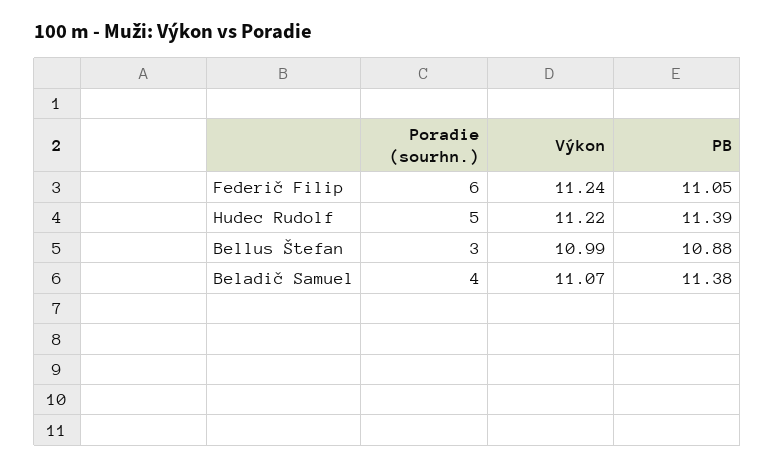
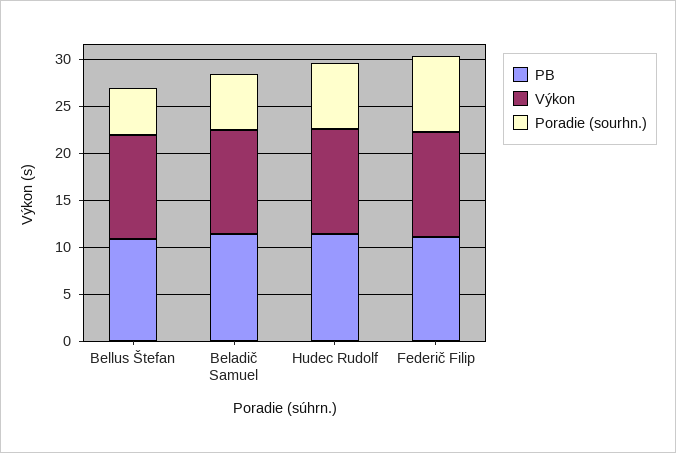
  {
    "Poradie (sourhn.)": {
-     "Federič Filip": 6,
+     "Federič Filip": 8,
-     "Hudec Rudolf": 5,
+     "Hudec Rudolf": 7,
-     "Bellus Štefan": 3,
+     "Bellus Štefan": 5,
-     "Beladič Samuel": 4
+     "Beladič Samuel": 6
    },
    "Výkon": {
      "Federič Filip": 11.24,
      "Hudec Rudolf": 11.22,
      "Bellus Štefan": 10.99,
      "Beladič Samuel": 11.07
    },
    "PB": {
      "Federič Filip": 11.05,
      "Hudec Rudolf": 11.39,
      "Bellus Štefan": 10.88,
      "Beladič Samuel": 11.38
    }
  }

